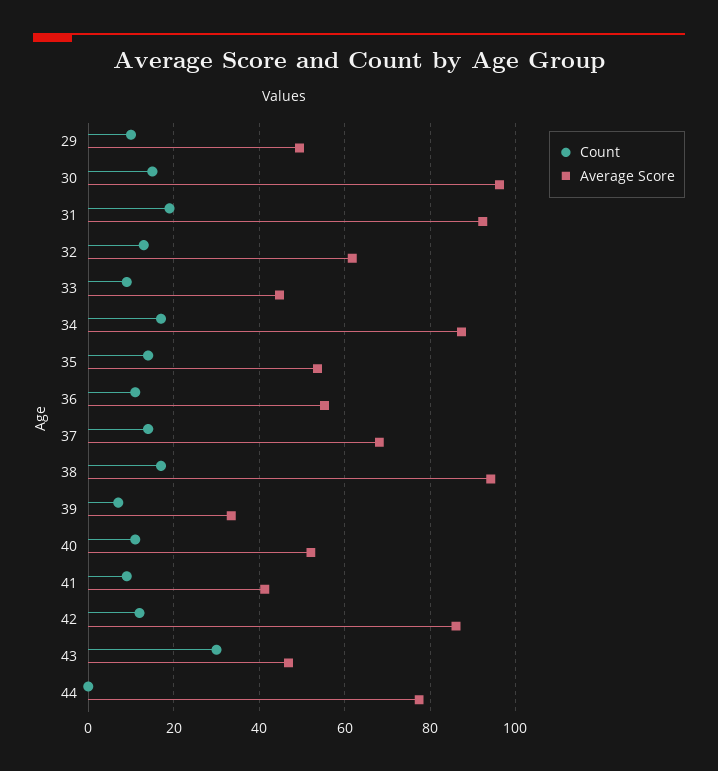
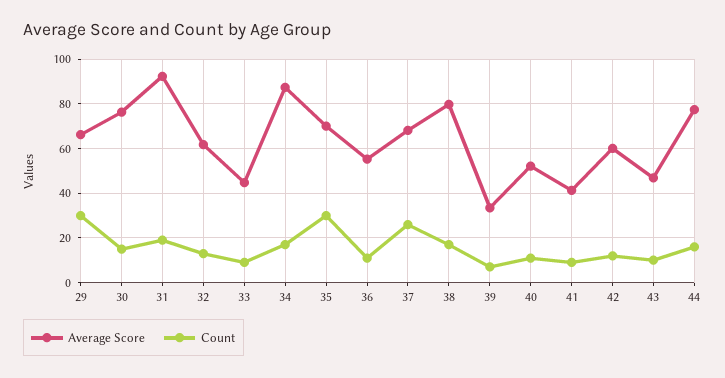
  {
    "Count": {
-     "29": 10,
+     "29": 30,
      "30": 16,
      "31": 20,
      "32": 14,
      "33": 10,
      "34": 18,
-     "35": 14,
+     "35": 30,
      "36": 12,
-     "37": 14,
+     "37": 25,
      "38": 18,
      "39": 8,
      "40": 12,
      "41": 10,
      "42": 12,
-     "43": 30,
+     "43": 10,
-     "44": 0
+     "44": 15
    },
    "Average Score": {
-     "29": 50,
+     "29": 65,
-     "30": 96,
+     "30": 75,
      "31": 92,
      "32": 62,
      "33": 44,
      "34": 88,
-     "35": 54,
+     "35": 70,
      "36": 56,
      "37": 68,
-     "38": 94,
+     "38": 80,
      "39": 34,
      "40": 52,
      "41": 42,
-     "42": 86,
+     "42": 60,
      "43": 46,
      "44": 78
    }
  }

